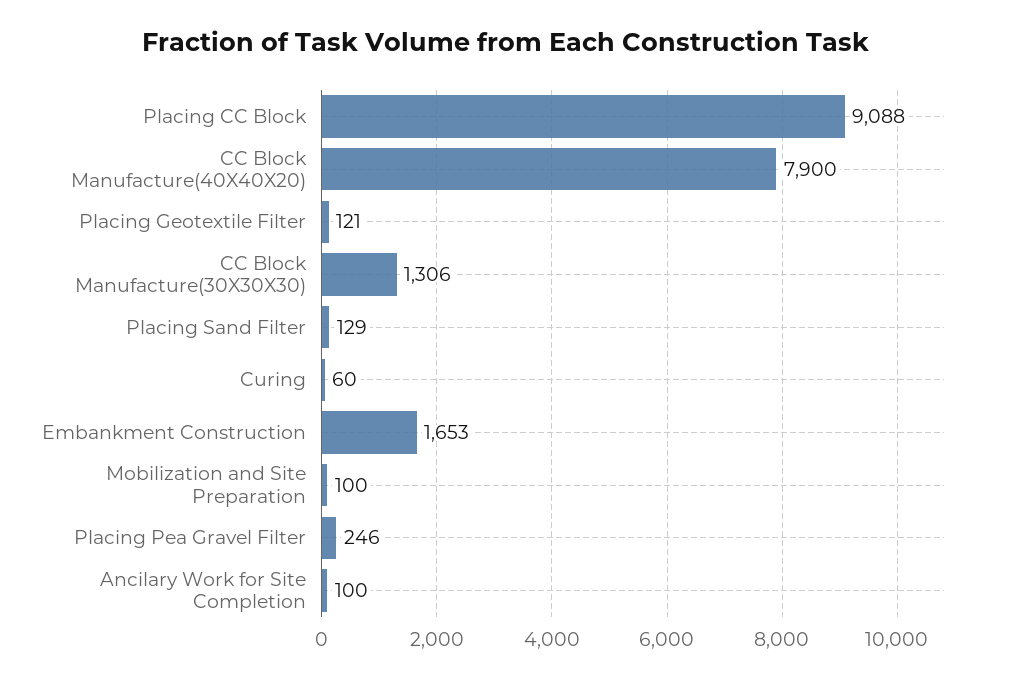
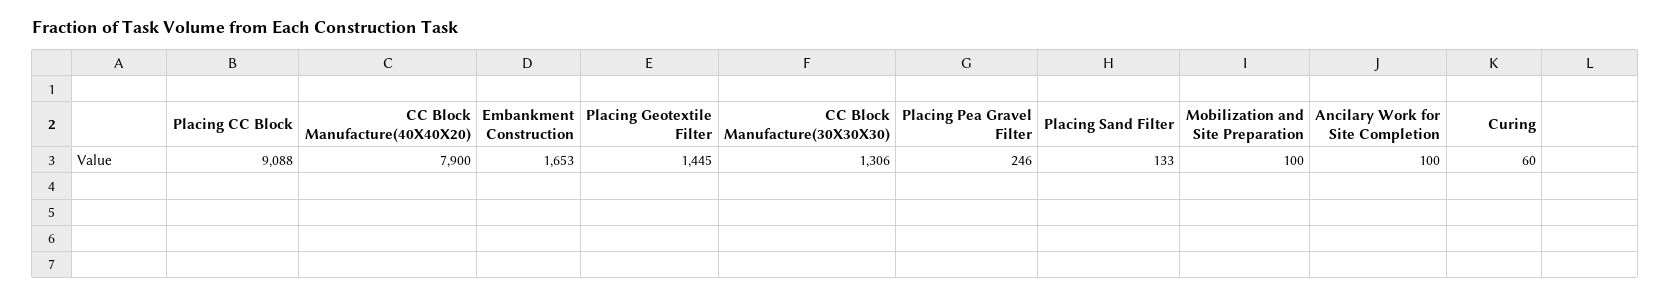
  {
    "Placing CC Block": 9088,
    "CC Block Manufacture(40X40X20)": 7900,
-   "Placing Geotextile Filter": 121,
+   "Placing Geotextile Filter": 1445,
    "CC Block Manufacture(30X30X30)": 1306,
-   "Placing Sand Filter": 129,
+   "Placing Sand Filter": 133,
    "Curing": 60,
    "Embankment Construction": 1653,
    "Mobilization and Site Preparation": 100,
    "Placing Pea Gravel Filter": 246,
    "Ancilary Work for Site Completion": 100
  }

